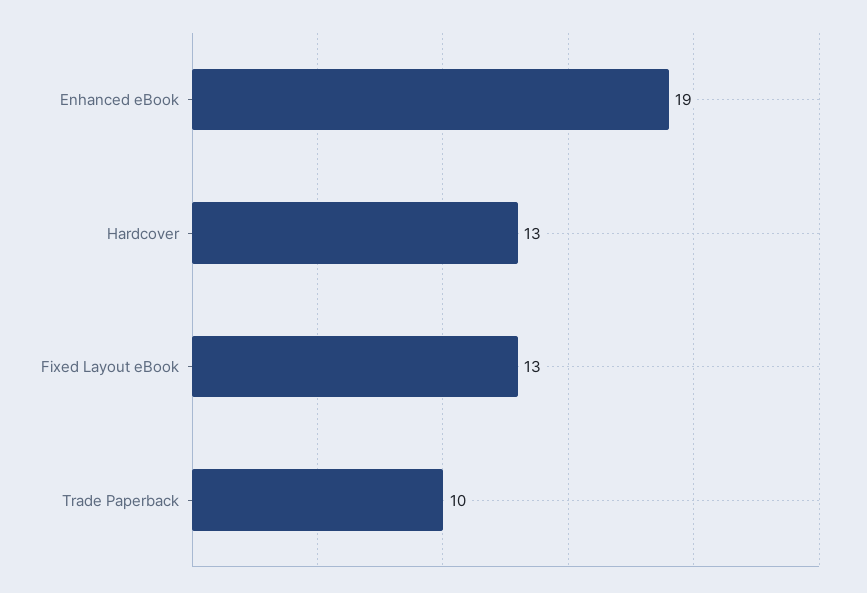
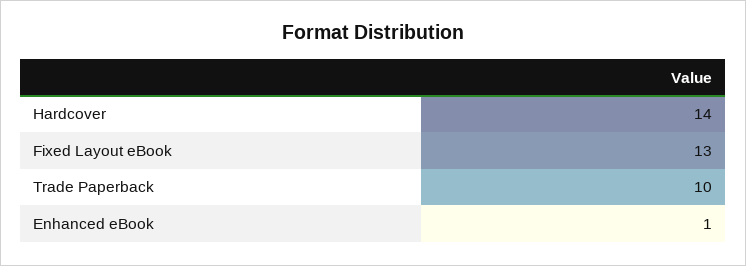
  {
-   "Enhanced eBook": 19,
+   "Enhanced eBook": 1,
-   "Hardcover": 13,
+   "Hardcover": 14,
    "Fixed Layout eBook": 13,
    "Trade Paperback": 10
  }

